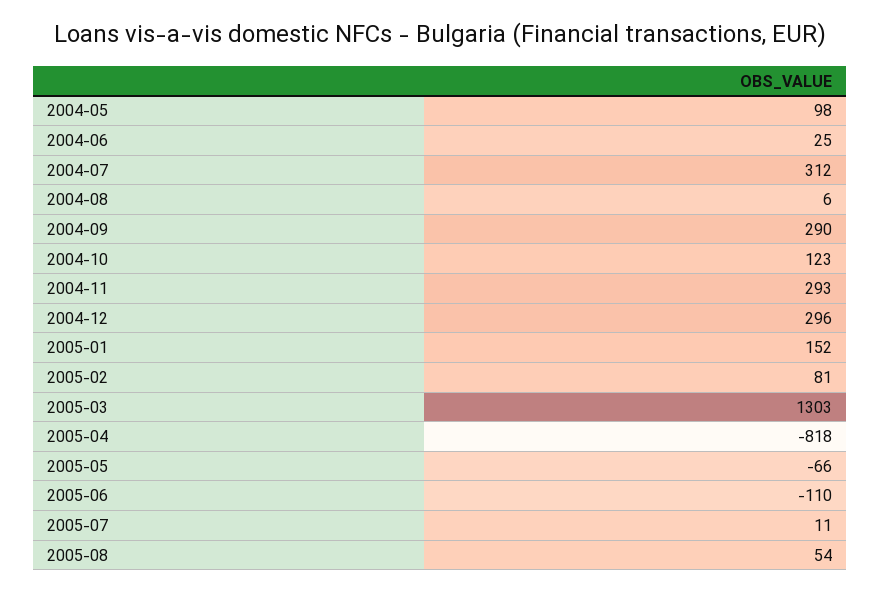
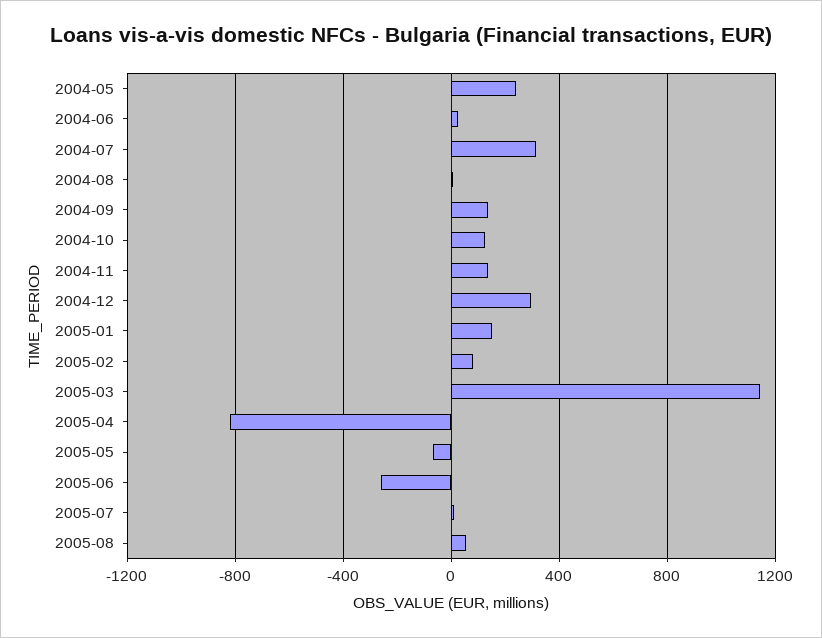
  {
-   "2004-05": 98,
+   "2004-05": 250,
    "2004-06": 25,
    "2004-07": 312,
    "2004-08": 6,
-   "2004-09": 290,
+   "2004-09": 150,
    "2004-10": 123,
-   "2004-11": 293,
+   "2004-11": 150,
    "2004-12": 296,
    "2005-01": 152,
    "2005-02": 81,
-   "2005-03": 1303,
+   "2005-03": 1150,
    "2005-04": -818,
    "2005-05": -66,
-   "2005-06": -110,
+   "2005-06": -250,
    "2005-07": 11,
    "2005-08": 54
  }

